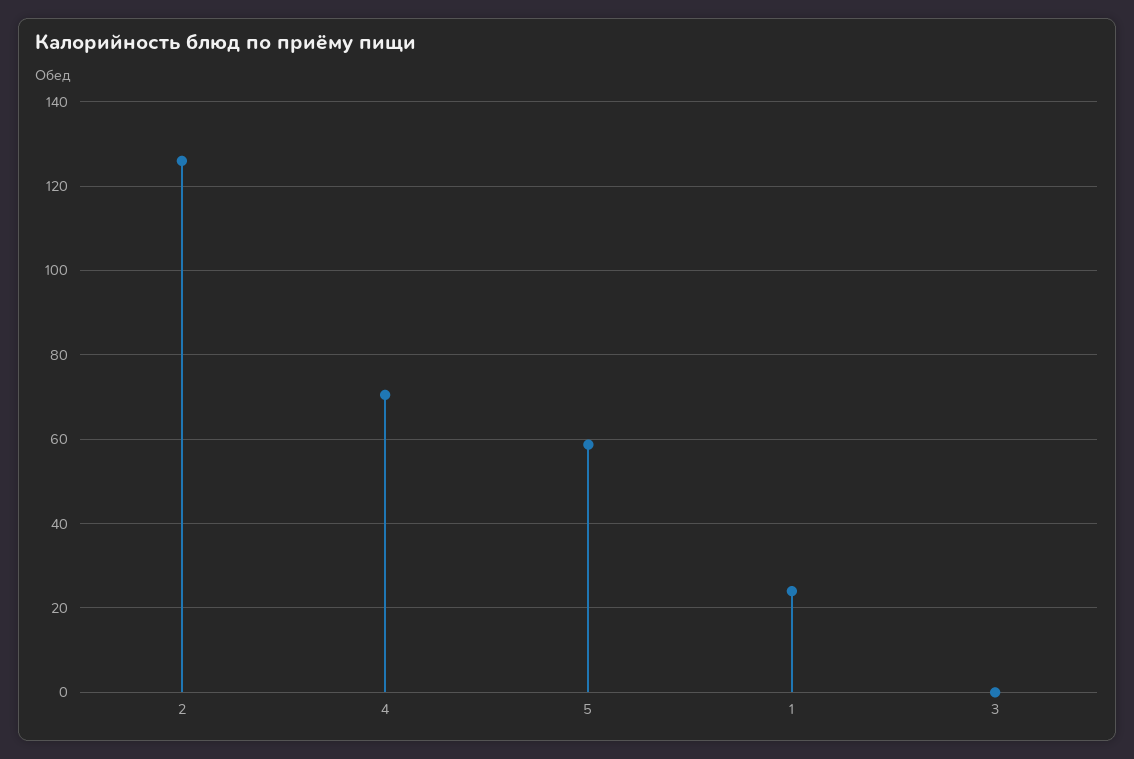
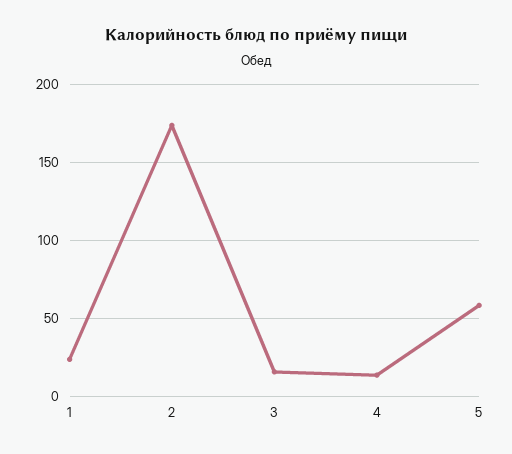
  {
-   "2": 126,
+   "2": 175,
-   "4": 70,
+   "4": 15,
    "5": 58,
    "1": 24,
-   "3": 0
+   "3": 15
  }

